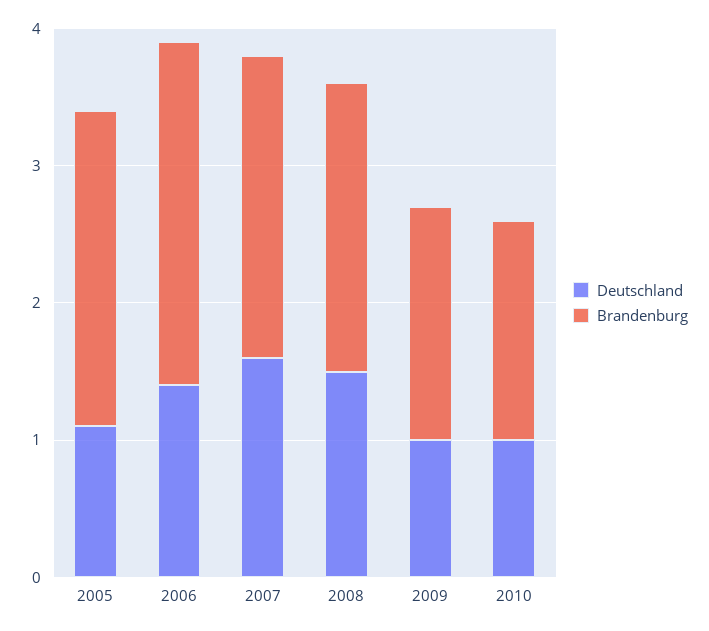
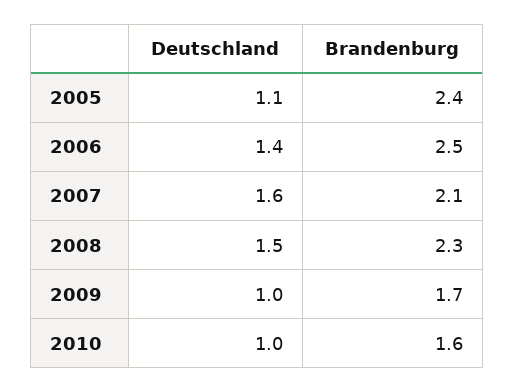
  {
    "Deutschland": {
      "2005": 1.1,
      "2006": 1.4,
      "2007": 1.6,
      "2008": 1.5,
      "2009": 1,
      "2010": 1
    },
    "Brandenburg": {
-     "2005": 2.3,
+     "2005": 2.4,
      "2006": 2.5,
-     "2007": 2.2,
+     "2007": 2.1,
-     "2008": 2.1,
+     "2008": 2.3,
      "2009": 1.7,
      "2010": 1.6
    }
  }

